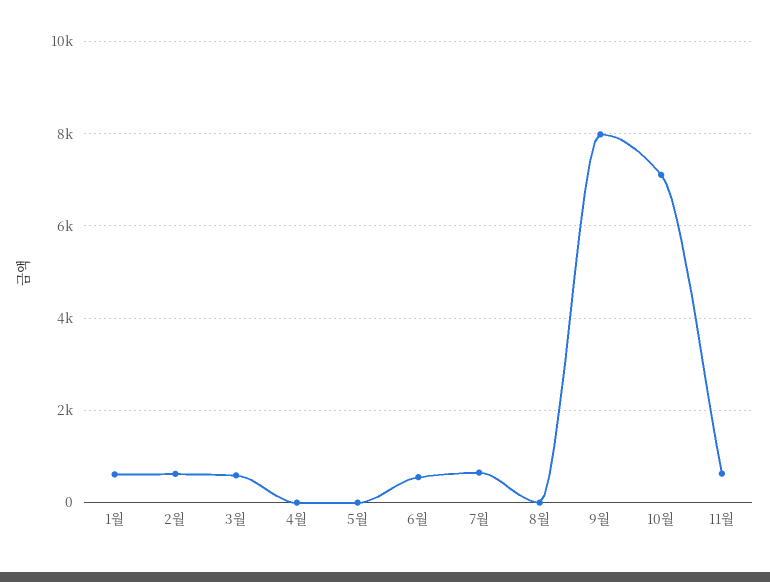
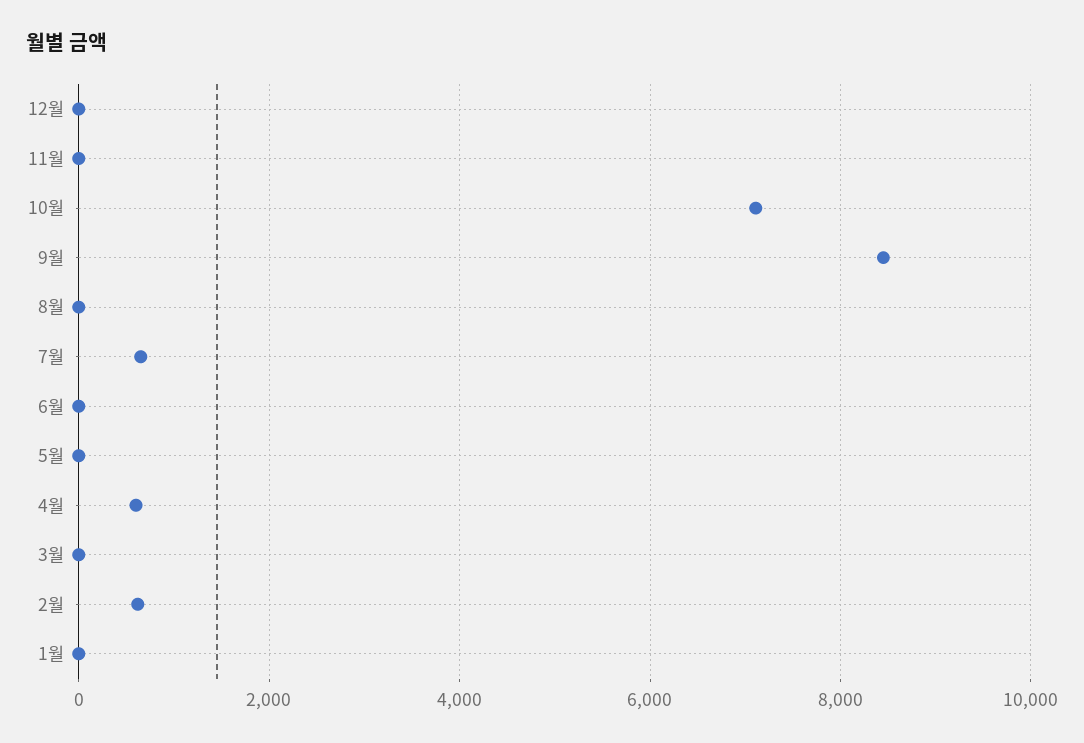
  {
-   "1월": 600,
+   "1월": 0,
    "2월": 600,
-   "3월": 600,
+   "3월": 0,
-   "4월": 0,
+   "4월": 600,
    "5월": 0,
-   "6월": 600,
+   "6월": 0,
    "7월": 600,
    "8월": 0,
-   "9월": 8000,
+   "9월": 8400,
    "10월": 7200,
-   "11월": 600
+   "11월": 0,
+   "12월": 0
  }

